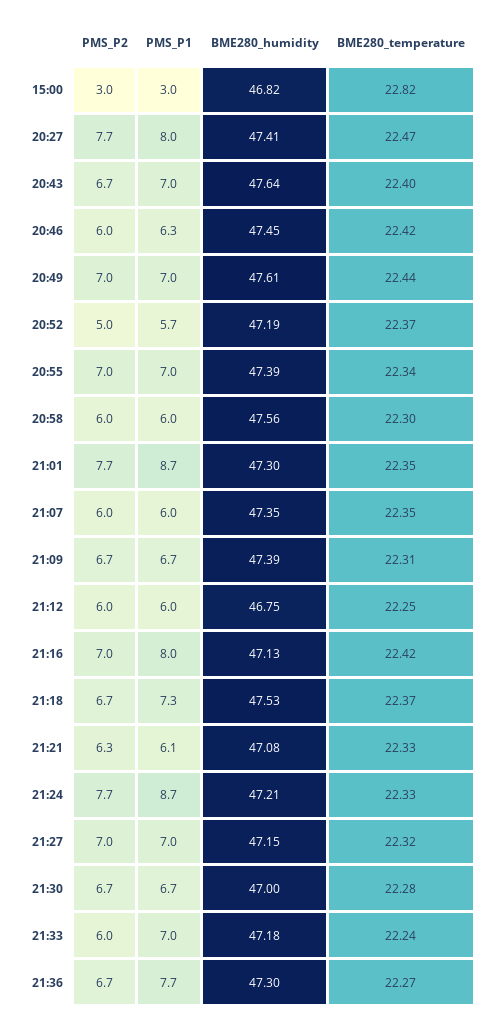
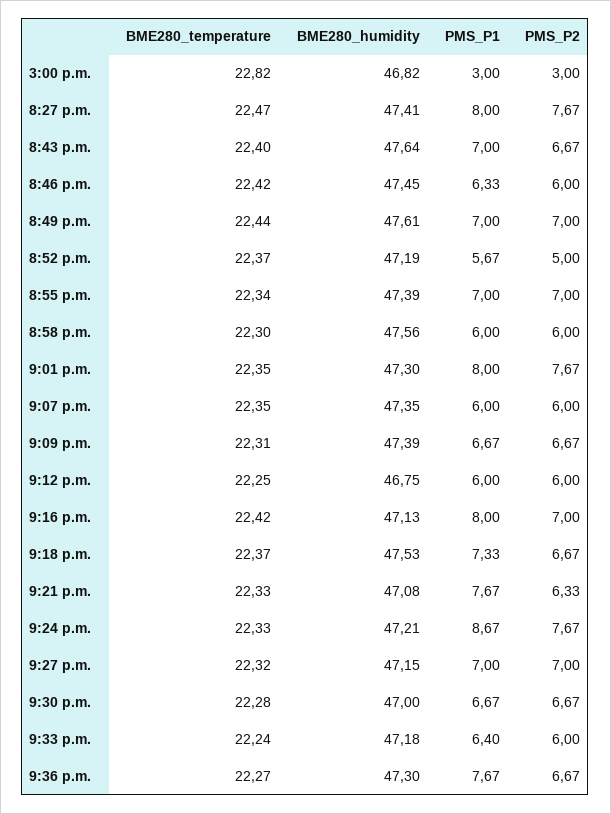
  {
    "PMS_P2": {
      "15:00": 3,
      "20:27": 7.67,
      "20:43": 6.67,
      "20:46": 6,
      "20:49": 7,
      "20:52": 5,
      "20:55": 7,
      "20:58": 6,
      "21:01": 7.67,
      "21:07": 6,
      "21:09": 6.67,
      "21:12": 6,
      "21:16": 7,
      "21:18": 6.67,
      "21:21": 6.33,
      "21:24": 7.67,
      "21:27": 7,
      "21:30": 6.67,
      "21:33": 6,
      "21:36": 6.67
    },
    "PMS_P1": {
      "15:00": 3,
      "20:27": 8,
      "20:43": 7,
      "20:46": 6.33,
      "20:49": 7,
      "20:52": 5.67,
      "20:55": 7,
      "20:58": 6,
-     "21:01": 8.7,
+     "21:01": 8,
      "21:07": 6,
      "21:09": 6.67,
      "21:12": 6,
      "21:16": 8,
      "21:18": 7.33,
-     "21:21": 6.1,
+     "21:21": 7.67,
      "21:24": 8.67,
      "21:27": 7,
      "21:30": 6.67,
-     "21:33": 7,
+     "21:33": 6.4,
      "21:36": 7.67
    },
    "BME280_humidity": {
      "15:00": 46.82,
      "20:27": 47.41,
      "20:43": 47.64,
      "20:46": 47.45,
      "20:49": 47.61,
      "20:52": 47.19,
      "20:55": 47.39,
      "20:58": 47.56,
      "21:01": 47.3,
      "21:07": 47.35,
      "21:09": 47.39,
      "21:12": 46.75,
      "21:16": 47.13,
      "21:18": 47.53,
      "21:21": 47.08,
      "21:24": 47.21,
      "21:27": 47.15,
      "21:30": 47,
      "21:33": 47.18,
      "21:36": 47.3
    },
    "BME280_temperature": {
      "15:00": 22.82,
      "20:27": 22.47,
      "20:43": 22.4,
      "20:46": 22.42,
      "20:49": 22.44,
      "20:52": 22.37,
      "20:55": 22.34,
      "20:58": 22.3,
      "21:01": 22.35,
      "21:07": 22.35,
      "21:09": 22.31,
      "21:12": 22.25,
      "21:16": 22.42,
      "21:18": 22.37,
      "21:21": 22.33,
      "21:24": 22.33,
      "21:27": 22.32,
      "21:30": 22.28,
      "21:33": 22.24,
      "21:36": 22.27
    }
  }

